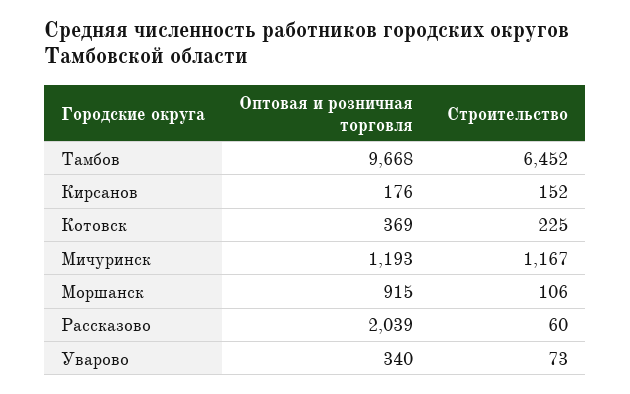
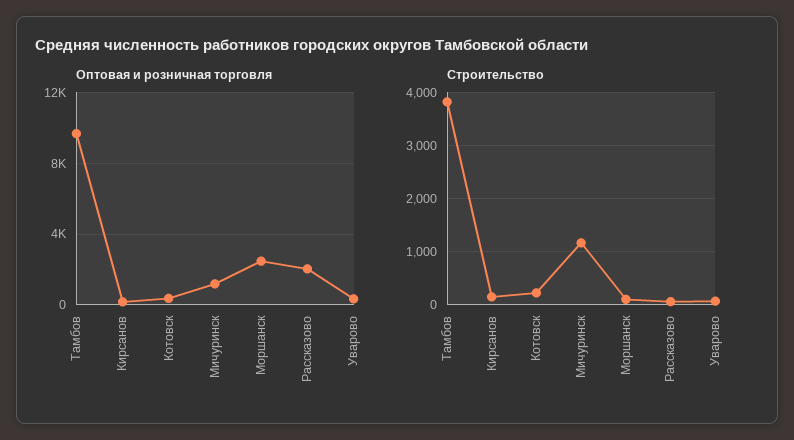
  {
    "Оптовая и розничная торговля": {
      "Тамбов": 9668,
      "Кирсанов": 176,
      "Котовск": 369,
      "Мичуринск": 1193,
-     "Моршанск": 915,
+     "Моршанск": 2500,
      "Рассказово": 2039,
      "Уварово": 340
    },
    "Строительство": {
-     "Тамбов": 6452,
+     "Тамбов": 3800,
      "Кирсанов": 152,
      "Котовск": 225,
      "Мичуринск": 1167,
      "Моршанск": 106,
      "Рассказово": 60,
      "Уварово": 73
    }
  }

